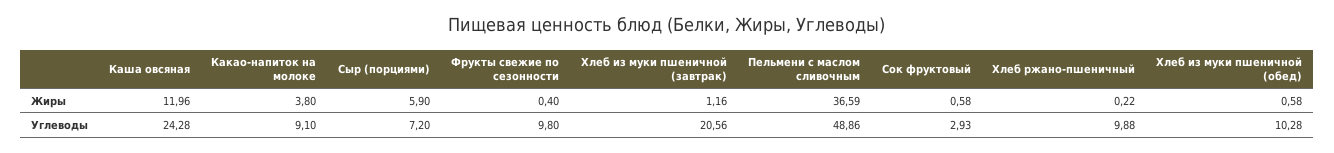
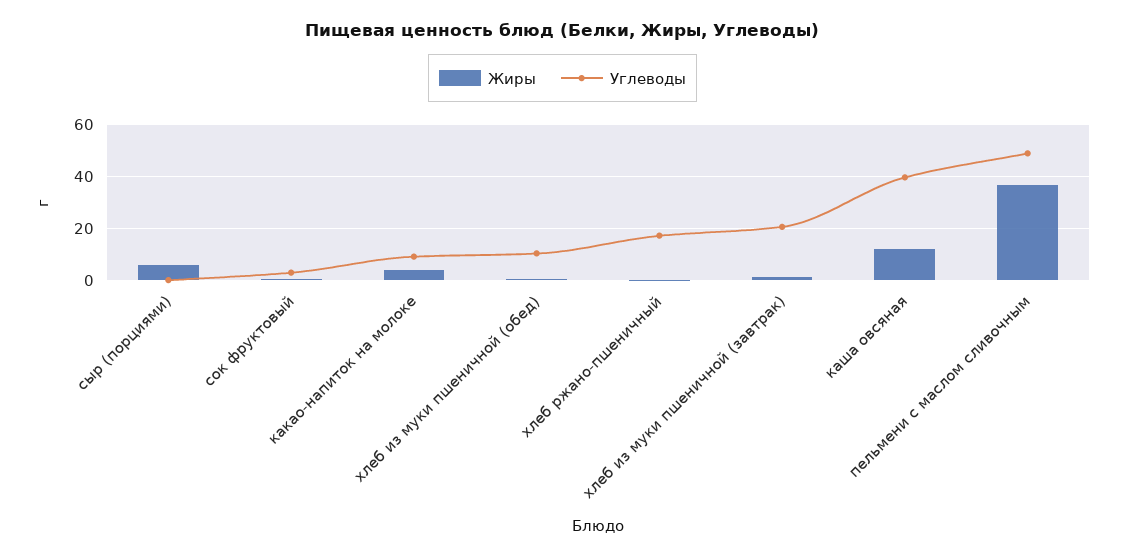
  {
    "Жиры": {
      "Каша овсяная": 11.96,
      "Какао-напиток на молоке": 3.8,
      "Сыр (порциями)": 5.9,
-     "Фрукты свежие по сезонности": 0.4,
      "Хлеб из муки пшеничной (завтрак)": 1.16,
      "Пельмени с маслом сливочным": 36.59,
      "Сок фруктовый": 0.58,
      "Хлеб ржано-пшеничный": 0.22,
      "Хлеб из муки пшеничной (обед)": 0.58
    },
    "Углеводы": {
-     "Каша овсяная": 24.28,
+     "Каша овсяная": 40,
      "Какао-напиток на молоке": 9.1,
-     "Сыр (порциями)": 7.2,
+     "Сыр (порциями)": 0,
-     "Фрукты свежие по сезонности": 9.8,
      "Хлеб из муки пшеничной (завтрак)": 20.56,
      "Пельмени с маслом сливочным": 48.86,
      "Сок фруктовый": 2.93,
-     "Хлеб ржано-пшеничный": 9.88,
+     "Хлеб ржано-пшеничный": 17.5,
      "Хлеб из муки пшеничной (обед)": 10.28
    }
  }

